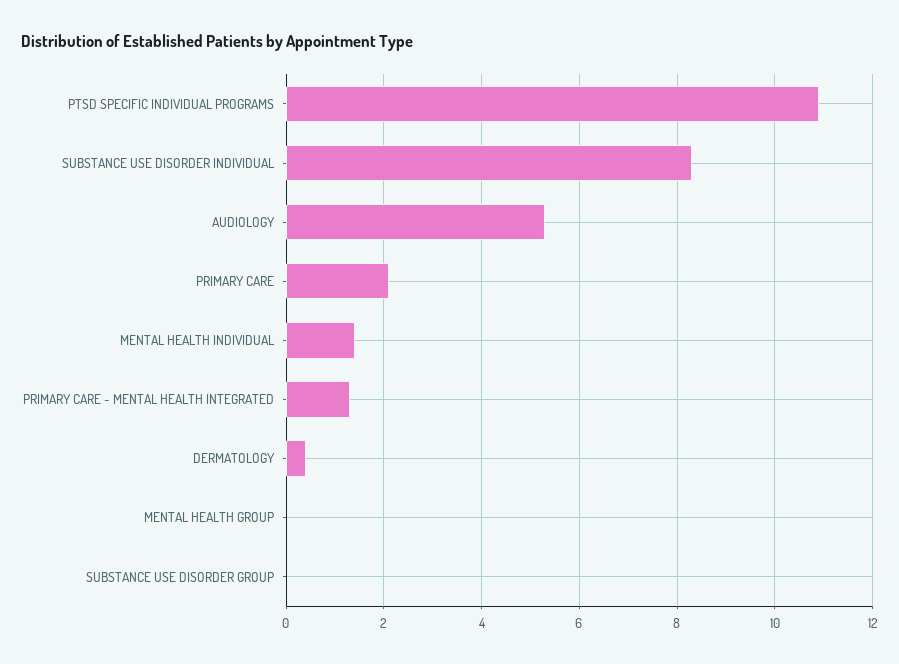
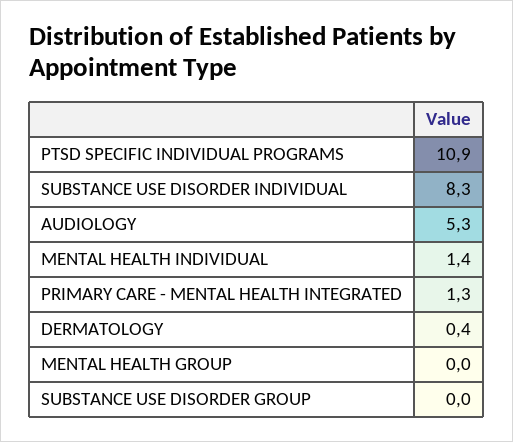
  {
    "PTSD SPECIFIC INDIVIDUAL PROGRAMS": 10.9,
    "SUBSTANCE USE DISORDER INDIVIDUAL": 8.3,
    "AUDIOLOGY": 5.3,
-   "PRIMARY CARE": 2,
    "MENTAL HEALTH INDIVIDUAL": 1.4,
    "PRIMARY CARE - MENTAL HEALTH INTEGRATED": 1.3,
    "DERMATOLOGY": 0.4,
    "MENTAL HEALTH GROUP": 0,
    "SUBSTANCE USE DISORDER GROUP": 0
  }

